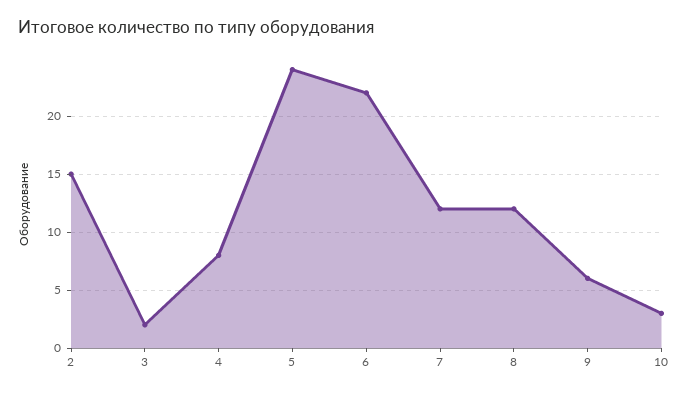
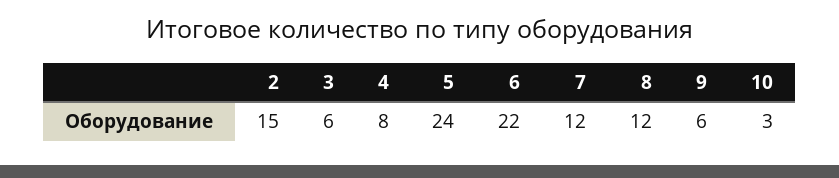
  {
    "2": 15,
-   "3": 2,
+   "3": 6,
    "4": 8,
    "5": 24,
    "6": 22,
    "7": 12,
    "8": 12,
    "9": 6,
    "10": 3
  }

